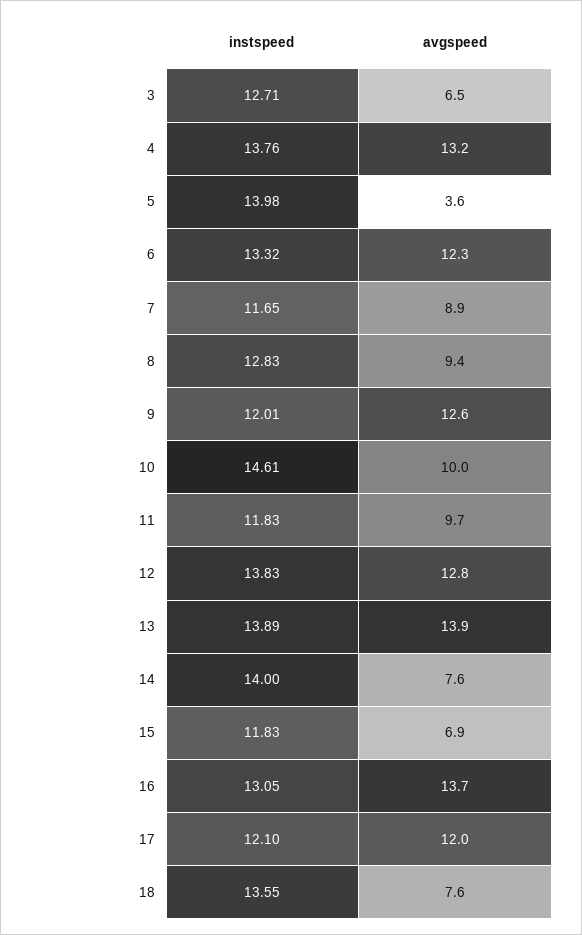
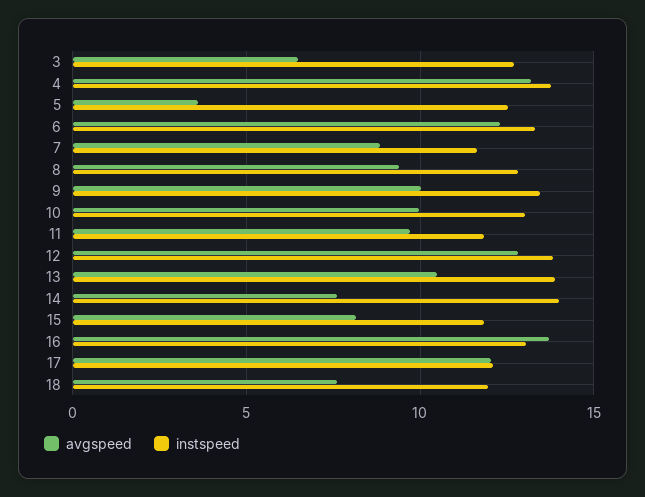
  {
    "instspeed": {
      "3": 12.71,
      "4": 13.76,
-     "5": 13.98,
+     "5": 12.5,
      "6": 13.32,
      "7": 11.65,
      "8": 12.83,
-     "9": 12.01,
+     "9": 13.5,
-     "10": 14.61,
+     "10": 13,
      "11": 11.83,
      "12": 13.83,
      "13": 13.89,
      "14": 14,
      "15": 11.83,
      "16": 13.05,
      "17": 12.1,
-     "18": 13.55
+     "18": 12
    },
    "avgspeed": {
      "3": 6.5,
      "4": 13.2,
      "5": 3.6,
      "6": 12.3,
      "7": 8.9,
      "8": 9.4,
-     "9": 12.6,
+     "9": 10,
      "10": 10,
      "11": 9.7,
      "12": 12.8,
-     "13": 13.9,
+     "13": 10.5,
      "14": 7.6,
-     "15": 6.9,
+     "15": 8,
      "16": 13.7,
      "17": 12,
      "18": 7.6
    }
  }

